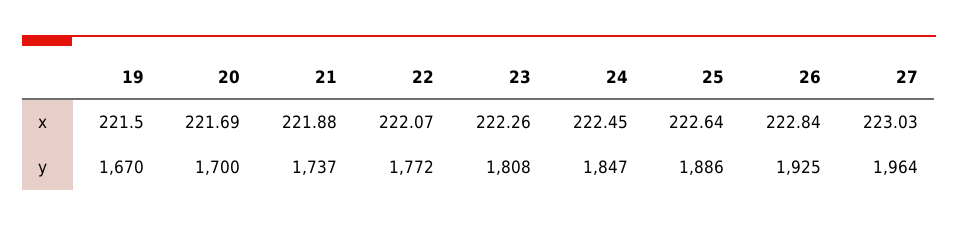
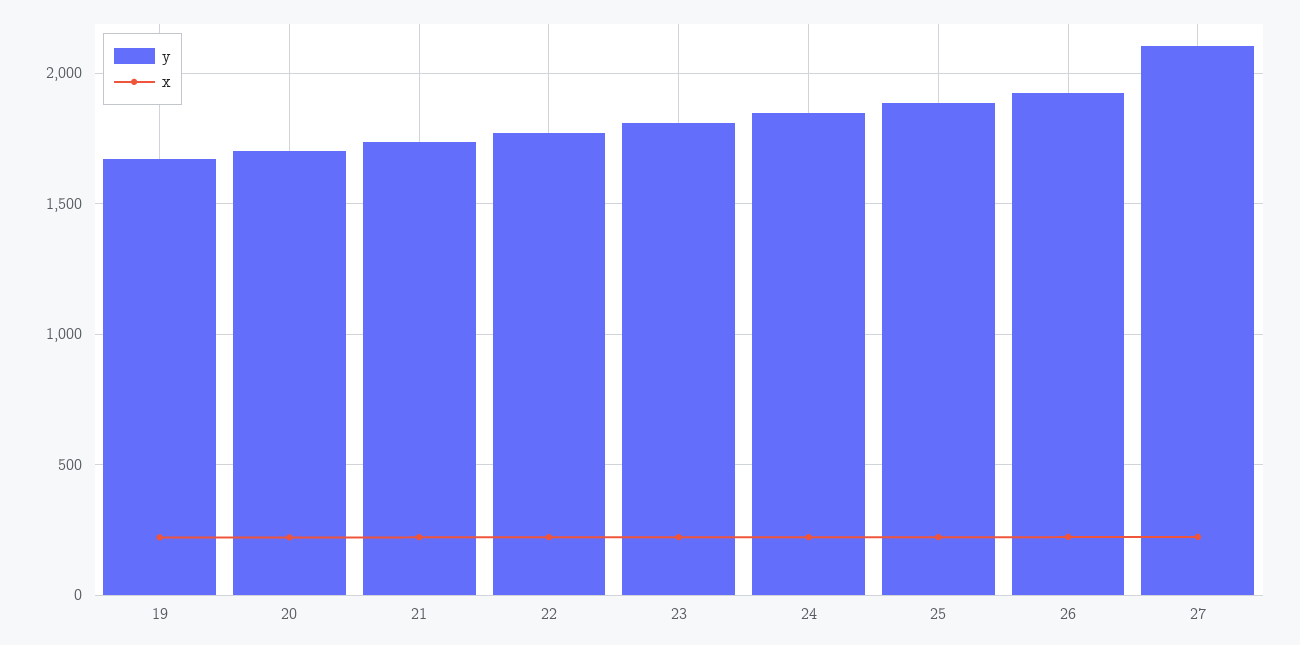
  {
    "x": {
      "19": 221.5,
      "20": 221.69,
      "21": 221.88,
      "22": 222.07,
      "23": 222.26,
      "24": 222.45,
      "25": 222.64,
      "26": 222.84,
      "27": 223.03
    },
    "y": {
      "19": 1670,
      "20": 1700,
      "21": 1737,
      "22": 1772,
      "23": 1808,
      "24": 1847,
      "25": 1886,
      "26": 1925,
-     "27": 1964
+     "27": 2100
    }
  }

